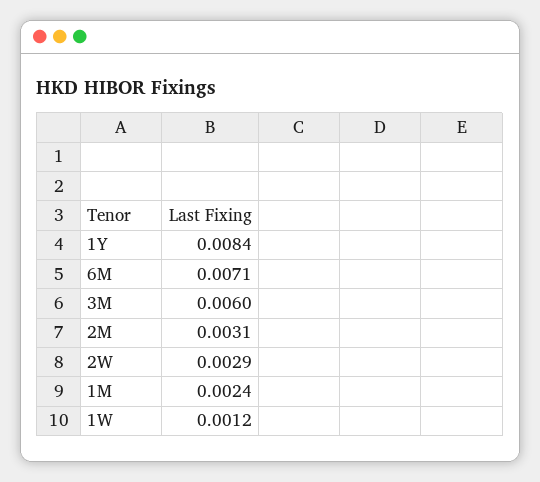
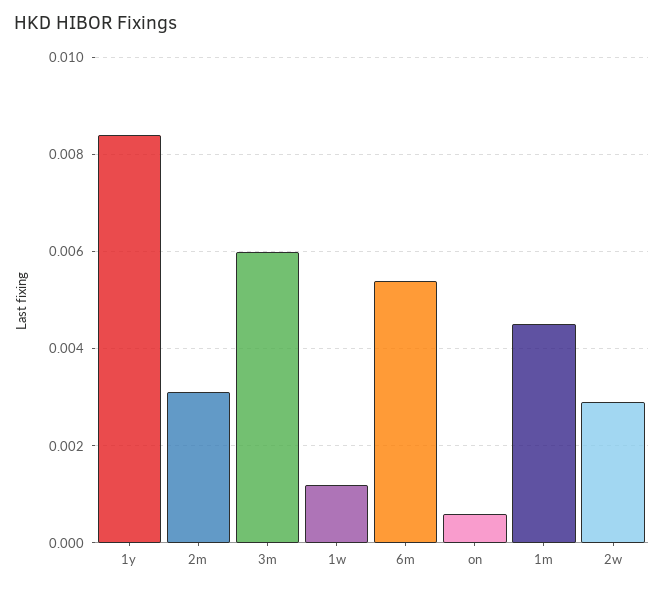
  {
    "1Y": 0.0084,
-   "6M": 0.0071,
+   "6M": 0.0055,
    "3M": 0.006,
    "2M": 0.0031,
    "2W": 0.0029,
-   "1M": 0.0024,
+   "1M": 0.0045,
-   "1W": 0.0012
+   "1W": 0.0012,
+   "on": 0.0005
  }

